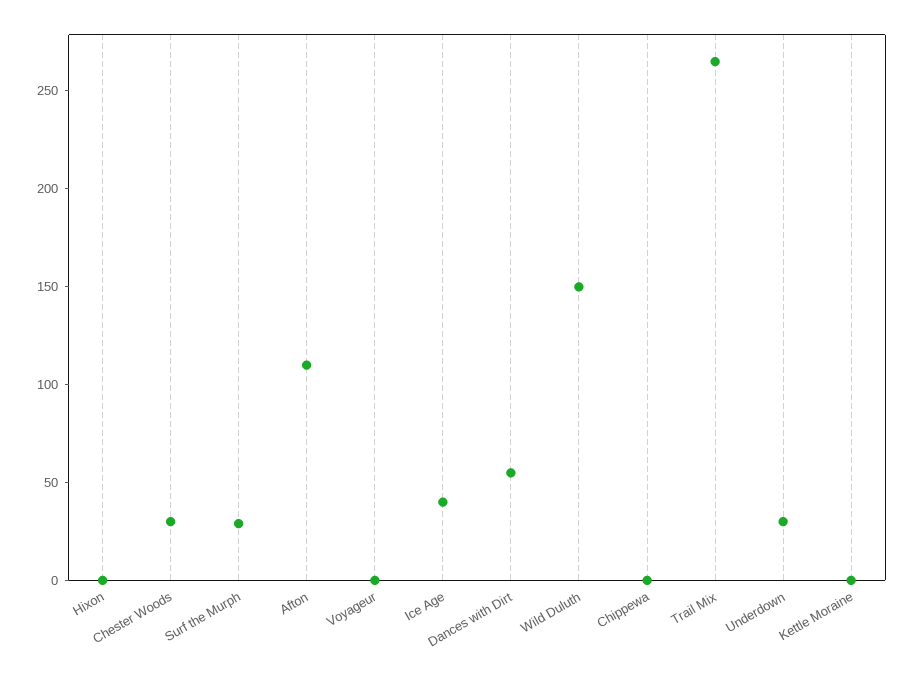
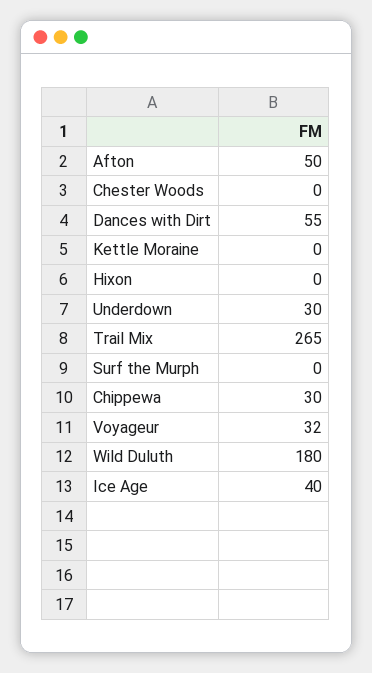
  {
    "Hixon": 0,
-   "Chester Woods": 30,
+   "Chester Woods": 0,
-   "Surf the Murph": 30,
+   "Surf the Murph": 0,
-   "Afton": 110,
+   "Afton": 50,
-   "Voyageur": 0,
+   "Voyageur": 32,
    "Ice Age": 40,
    "Dances with Dirt": 55,
-   "Wild Duluth": 150,
+   "Wild Duluth": 180,
-   "Chippewa": 0,
+   "Chippewa": 30,
    "Trail Mix": 265,
    "Underdown": 30,
    "Kettle Moraine": 0
  }

